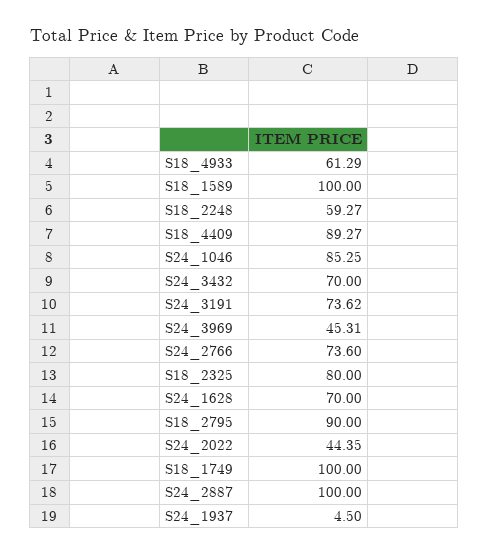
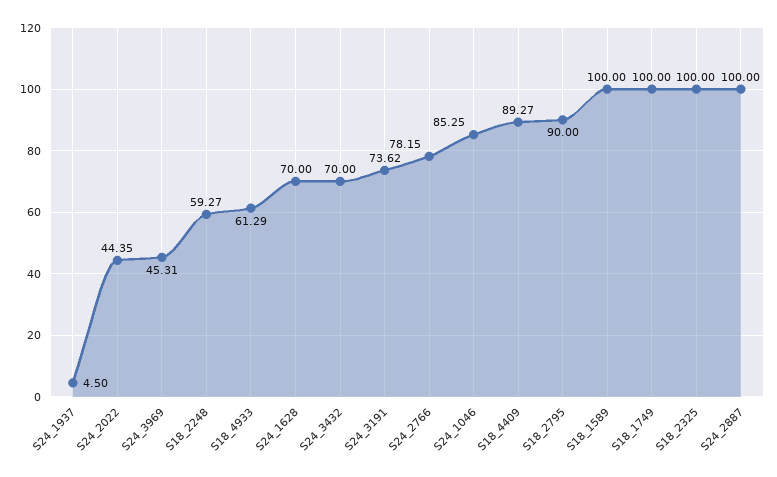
  {
    "S18_4933": 61.29,
    "S18_1589": 100,
    "S18_2248": 59.27,
    "S18_4409": 89.27,
    "S24_1046": 85.25,
    "S24_3432": 70,
    "S24_3191": 73.62,
    "S24_3969": 45.31,
-   "S24_2766": 73.6,
+   "S24_2766": 78.15,
-   "S18_2325": 80,
+   "S18_2325": 100,
    "S24_1628": 70,
    "S18_2795": 90,
    "S24_2022": 44.35,
    "S18_1749": 100,
    "S24_2887": 100,
    "S24_1937": 4.5
  }

